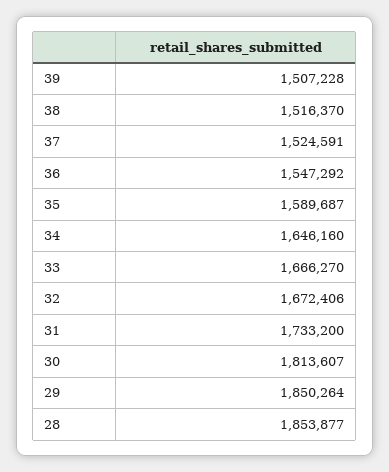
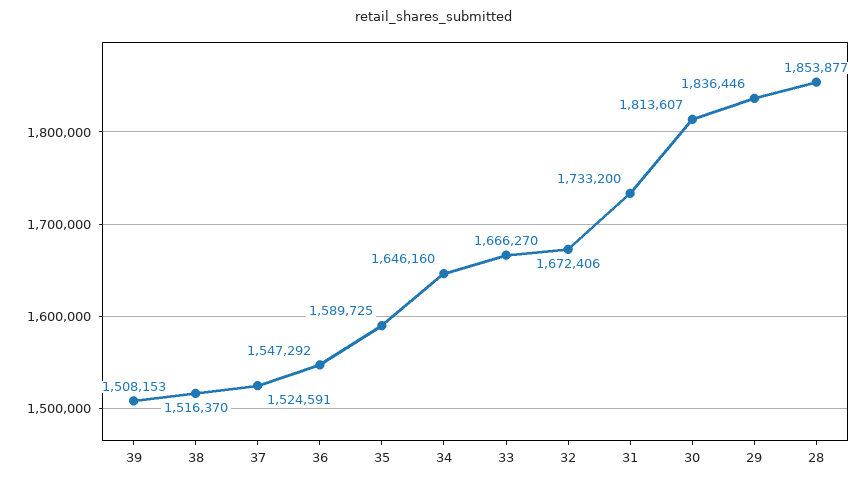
  {
-   "39": 1507228,
+   "39": 1508153,
    "38": 1516370,
    "37": 1524591,
    "36": 1547292,
-   "35": 1589687,
+   "35": 1589725,
    "34": 1646160,
    "33": 1666270,
    "32": 1672406,
    "31": 1733200,
    "30": 1813607,
-   "29": 1850264,
+   "29": 1836446,
    "28": 1853877
  }

